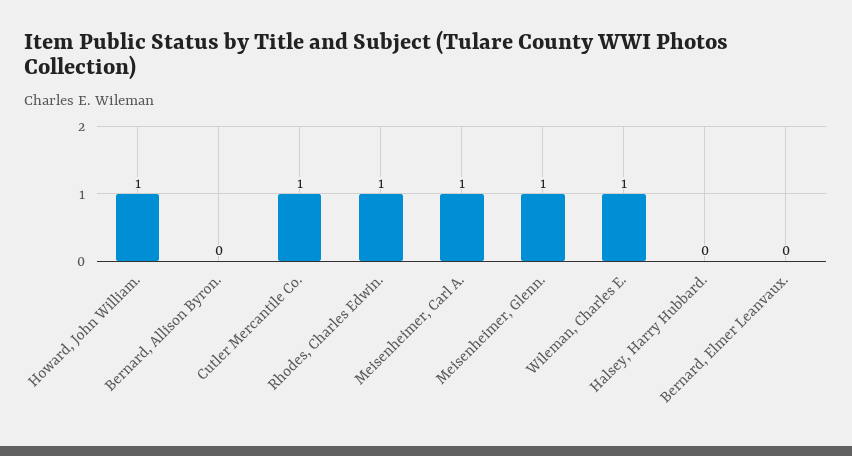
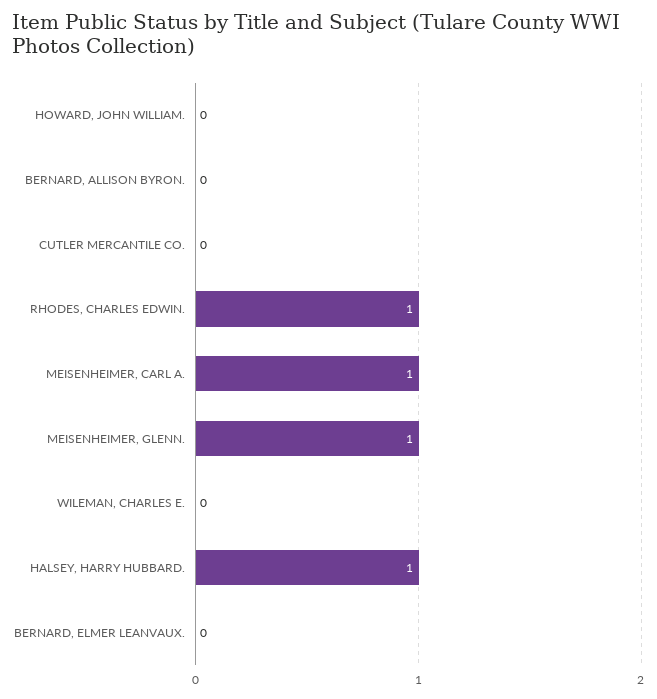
  {
-   "Howard, John William.": 1,
+   "Howard, John William.": 0,
    "Bernard, Allison Byron.": 0,
-   "Cutler Mercantile Co.": 1,
+   "Cutler Mercantile Co.": 0,
    "Rhodes, Charles Edwin.": 1,
    "Meisenheimer, Carl A.": 1,
    "Meisenheimer, Glenn.": 1,
-   "Wileman, Charles E.": 1,
+   "Wileman, Charles E.": 0,
-   "Halsey, Harry Hubbard.": 0,
+   "Halsey, Harry Hubbard.": 1,
    "Bernard, Elmer Leanvaux.": 0
  }

